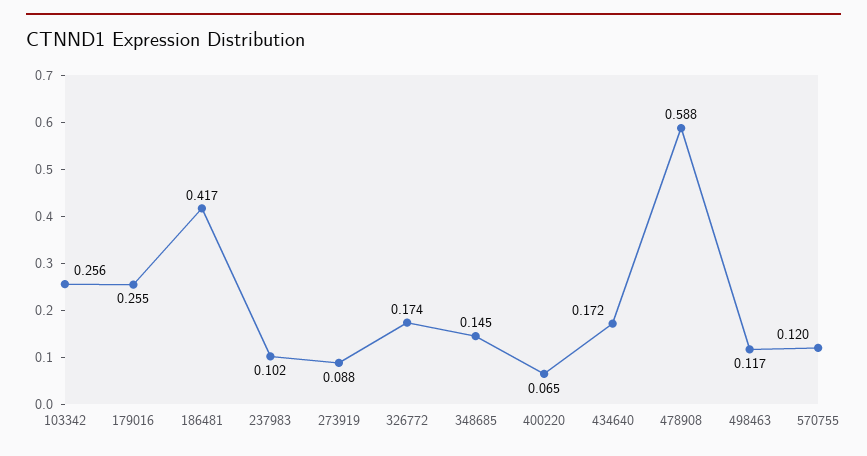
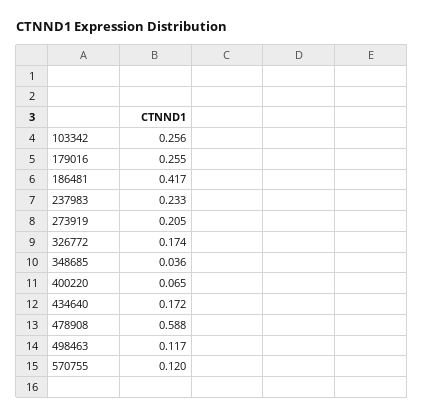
  {
    "103342": 0.256,
    "179016": 0.255,
    "186481": 0.417,
-   "237983": 0.102,
+   "237983": 0.233,
-   "273919": 0.088,
+   "273919": 0.205,
    "326772": 0.174,
-   "348685": 0.145,
+   "348685": 0.036,
    "400220": 0.065,
    "434640": 0.172,
    "478908": 0.588,
    "498463": 0.117,
    "570755": 0.12
  }

